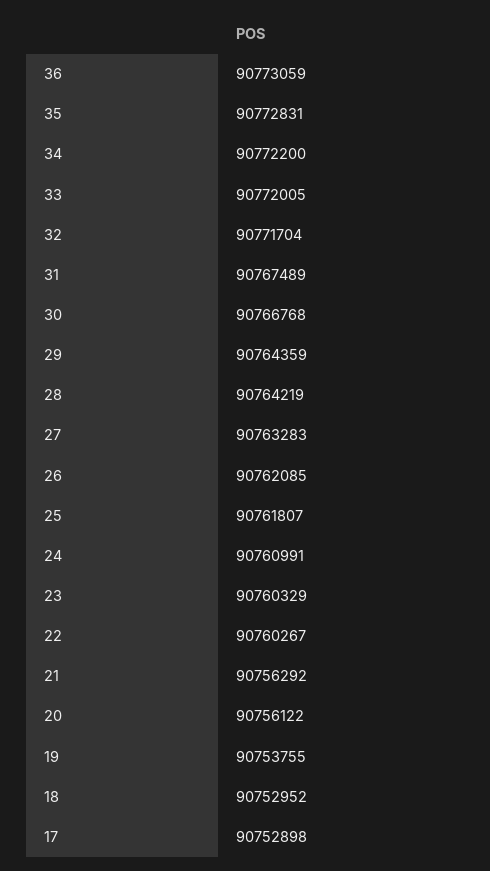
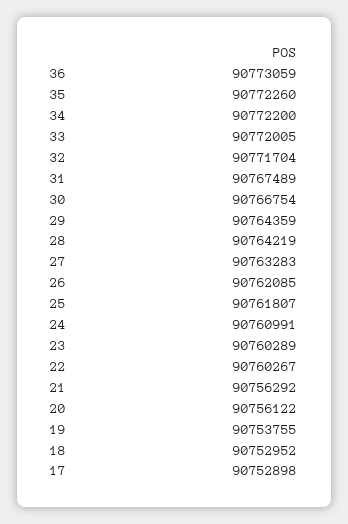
  {
    "36": 90773059,
-   "35": 90772831,
+   "35": 90772260,
    "34": 90772200,
    "33": 90772005,
    "32": 90771704,
    "31": 90767489,
-   "30": 90766768,
+   "30": 90766754,
    "29": 90764359,
    "28": 90764219,
    "27": 90763283,
    "26": 90762085,
    "25": 90761807,
    "24": 90760991,
-   "23": 90760329,
+   "23": 90760289,
    "22": 90760267,
    "21": 90756292,
    "20": 90756122,
    "19": 90753755,
    "18": 90752952,
    "17": 90752898
  }

